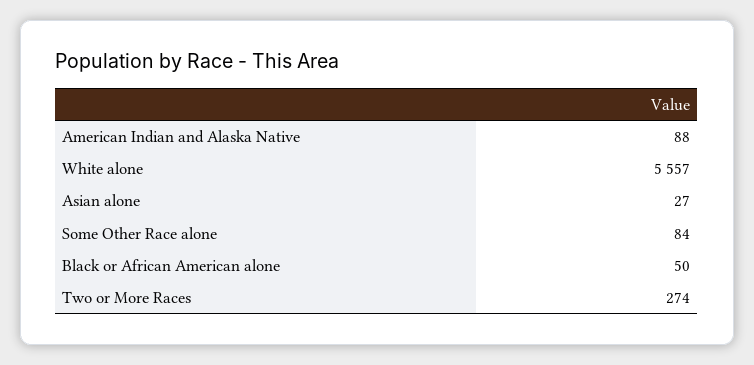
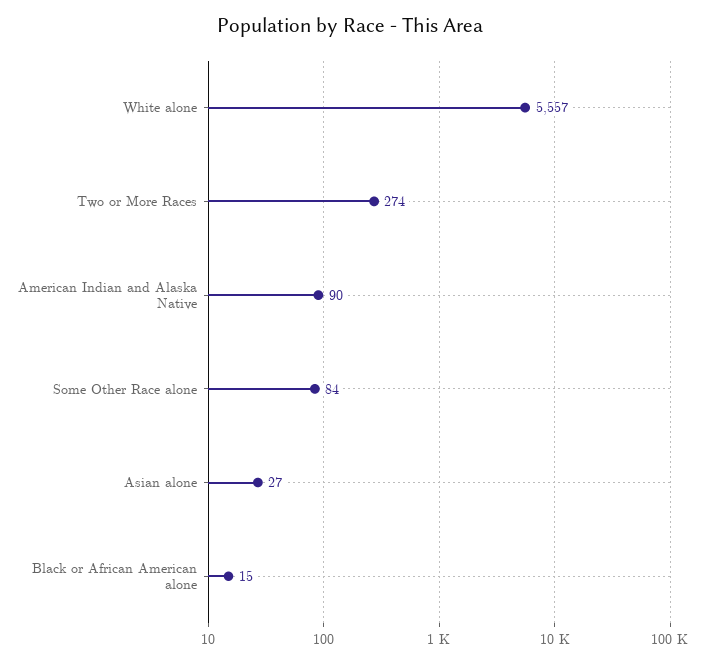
  {
-   "American Indian and Alaska Native": 88,
+   "American Indian and Alaska Native": 90,
    "White alone": 5557,
    "Asian alone": 27,
    "Some Other Race alone": 84,
-   "Black or African American alone": 50,
+   "Black or African American alone": 15,
    "Two or More Races": 274
  }

